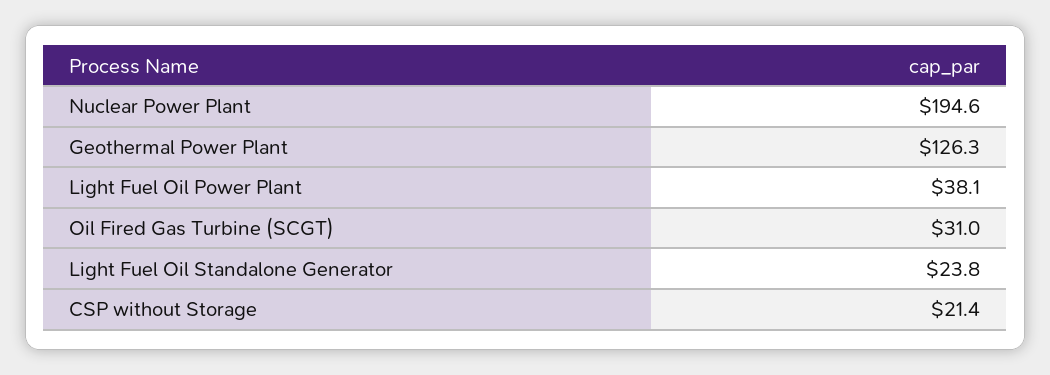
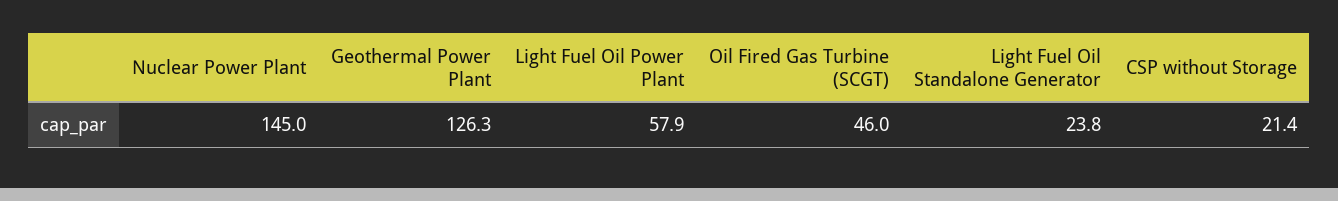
  {
-   "Nuclear Power Plant": 194.6,
+   "Nuclear Power Plant": 145,
    "Geothermal Power Plant": 126.3,
-   "Light Fuel Oil Power Plant": 38.1,
+   "Light Fuel Oil Power Plant": 57.9,
-   "Oil Fired Gas Turbine (SCGT)": 31,
+   "Oil Fired Gas Turbine (SCGT)": 46,
    "Light Fuel Oil Standalone Generator": 23.8,
    "CSP without Storage": 21.4
  }

